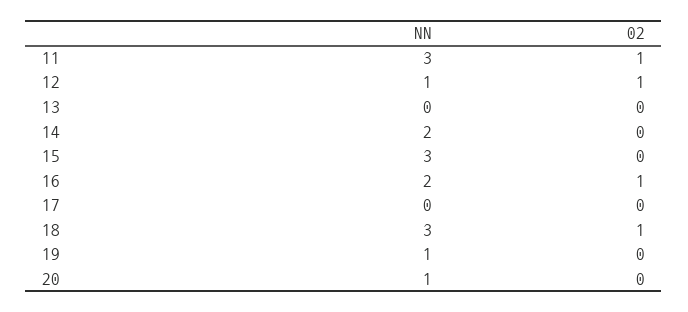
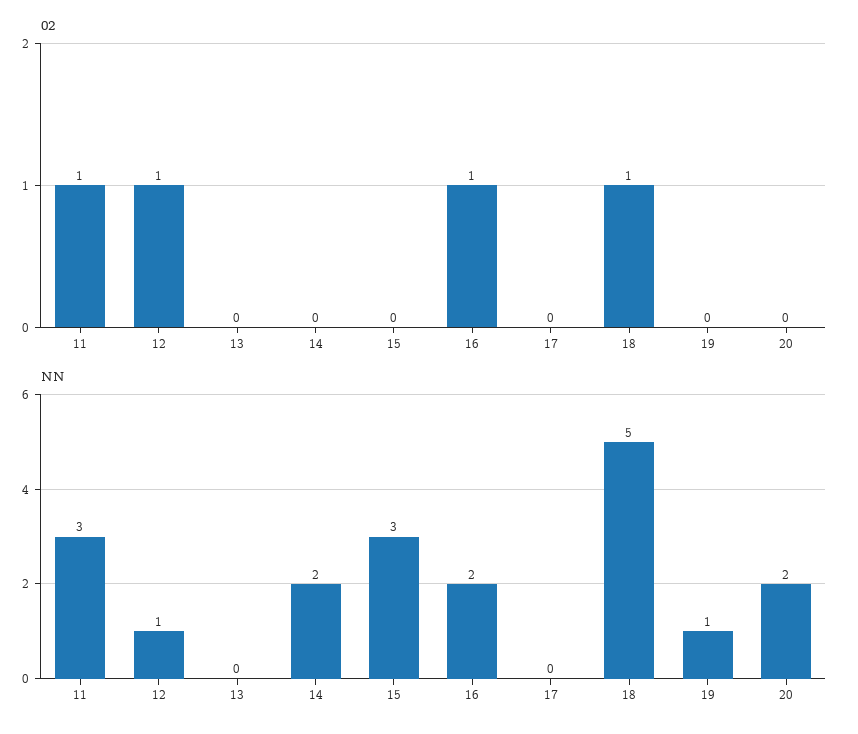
  {
    "NN": {
      "11": 3,
      "12": 1,
      "13": 0,
      "14": 2,
      "15": 3,
      "16": 2,
      "17": 0,
-     "18": 3,
+     "18": 5,
      "19": 1,
-     "20": 1
+     "20": 2
    },
    "02": {
      "11": 1,
      "12": 1,
      "13": 0,
      "14": 0,
      "15": 0,
      "16": 1,
      "17": 0,
      "18": 1,
      "19": 0,
      "20": 0
    }
  }

